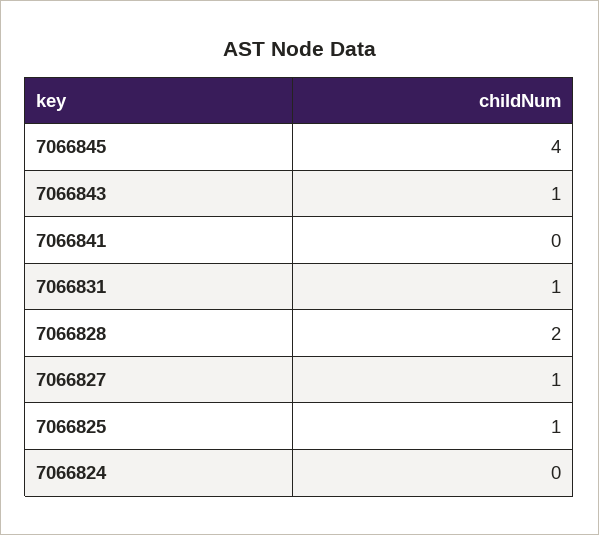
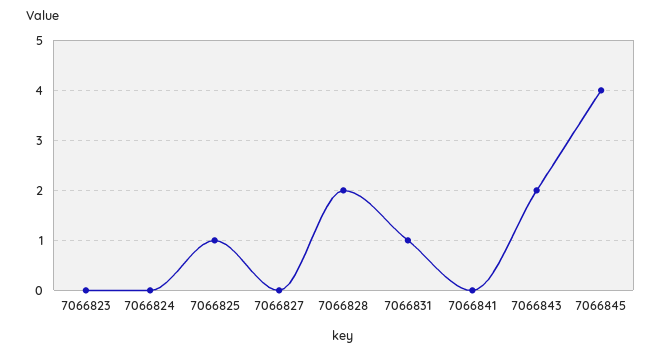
  {
    "7066845": 4,
-   "7066843": 1,
+   "7066843": 2,
    "7066841": 0,
    "7066831": 1,
    "7066828": 2,
-   "7066827": 1,
+   "7066827": 0,
    "7066825": 1,
-   "7066824": 0
+   "7066824": 0,
+   "7066823": 0
  }

